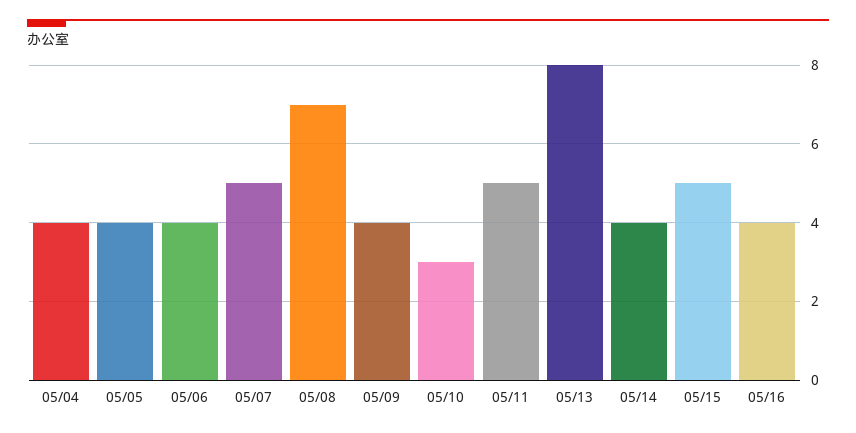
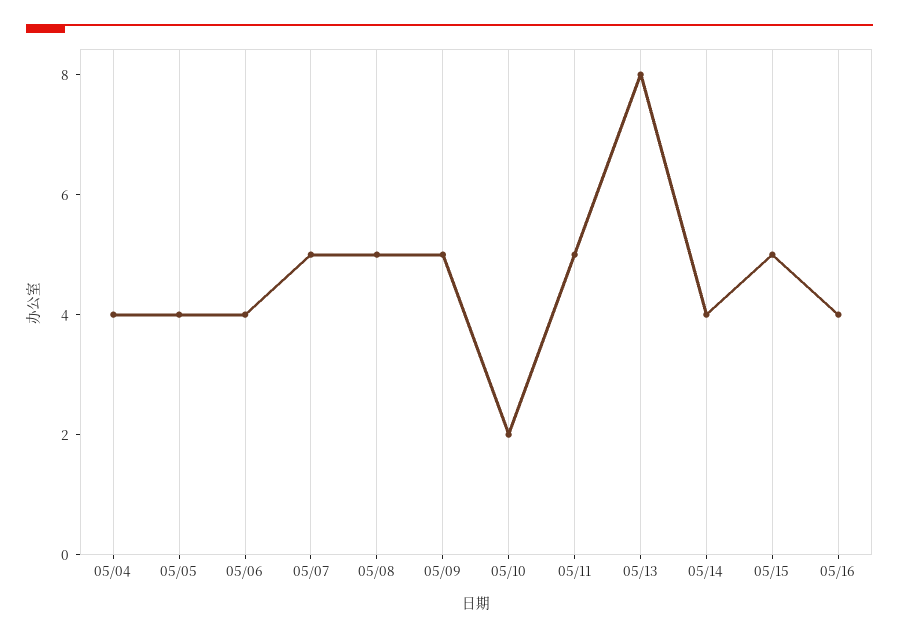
  {
    "05/04": 4,
    "05/05": 4,
    "05/06": 4,
    "05/07": 5,
-   "05/08": 7,
+   "05/08": 5,
-   "05/09": 4,
+   "05/09": 5,
-   "05/10": 3,
+   "05/10": 2,
    "05/11": 5,
    "05/13": 8,
    "05/14": 4,
    "05/15": 5,
    "05/16": 4
  }

